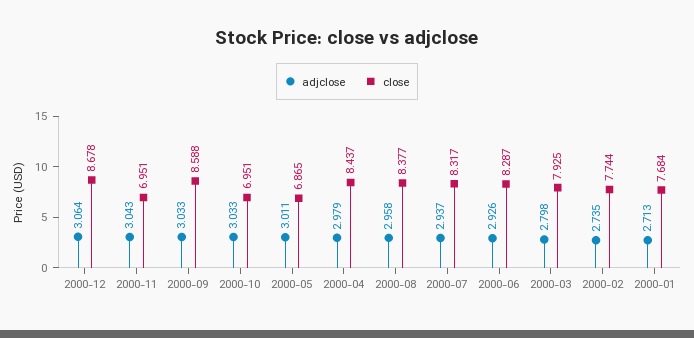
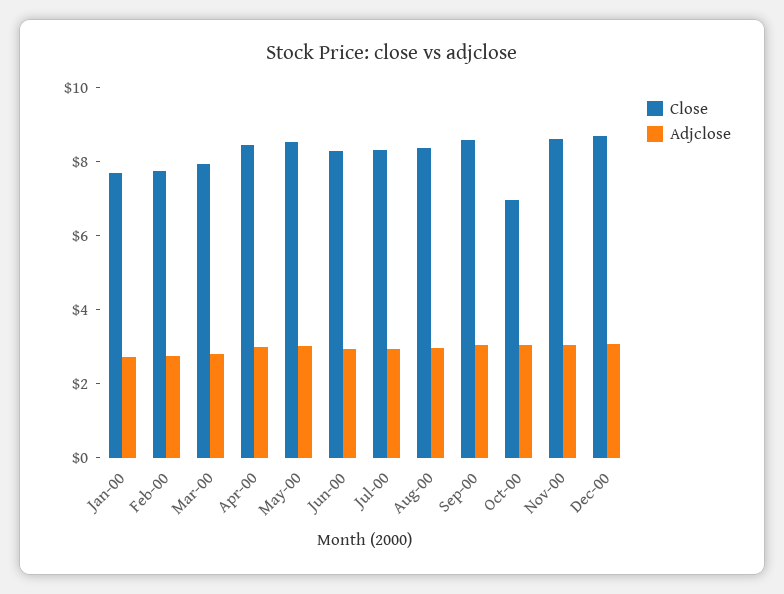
  {
    "adjclose": {
      "2000-12": 3.064,
      "2000-11": 3.043,
      "2000-09": 3.033,
      "2000-10": 3.033,
      "2000-05": 3.011,
      "2000-04": 2.979,
      "2000-08": 2.958,
      "2000-07": 2.937,
      "2000-06": 2.926,
      "2000-03": 2.798,
      "2000-02": 2.735,
      "2000-01": 2.713
    },
    "close": {
      "2000-12": 8.678,
-     "2000-11": 6.951,
+     "2000-11": 8.5,
      "2000-09": 8.588,
      "2000-10": 6.951,
-     "2000-05": 6.865,
+     "2000-05": 8.5,
      "2000-04": 8.437,
      "2000-08": 8.377,
      "2000-07": 8.317,
      "2000-06": 8.287,
      "2000-03": 7.925,
      "2000-02": 7.744,
      "2000-01": 7.684
    }
  }

